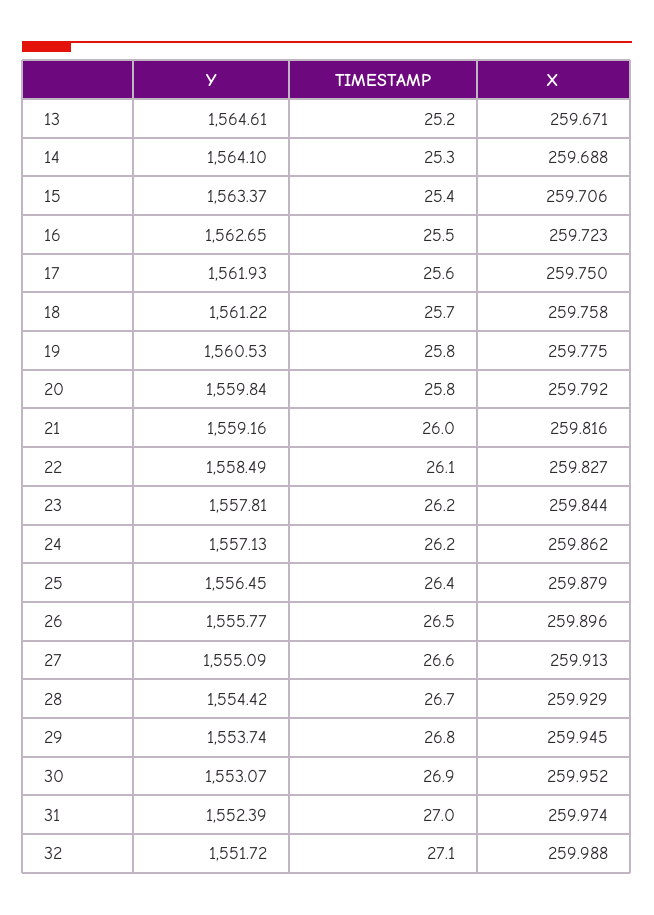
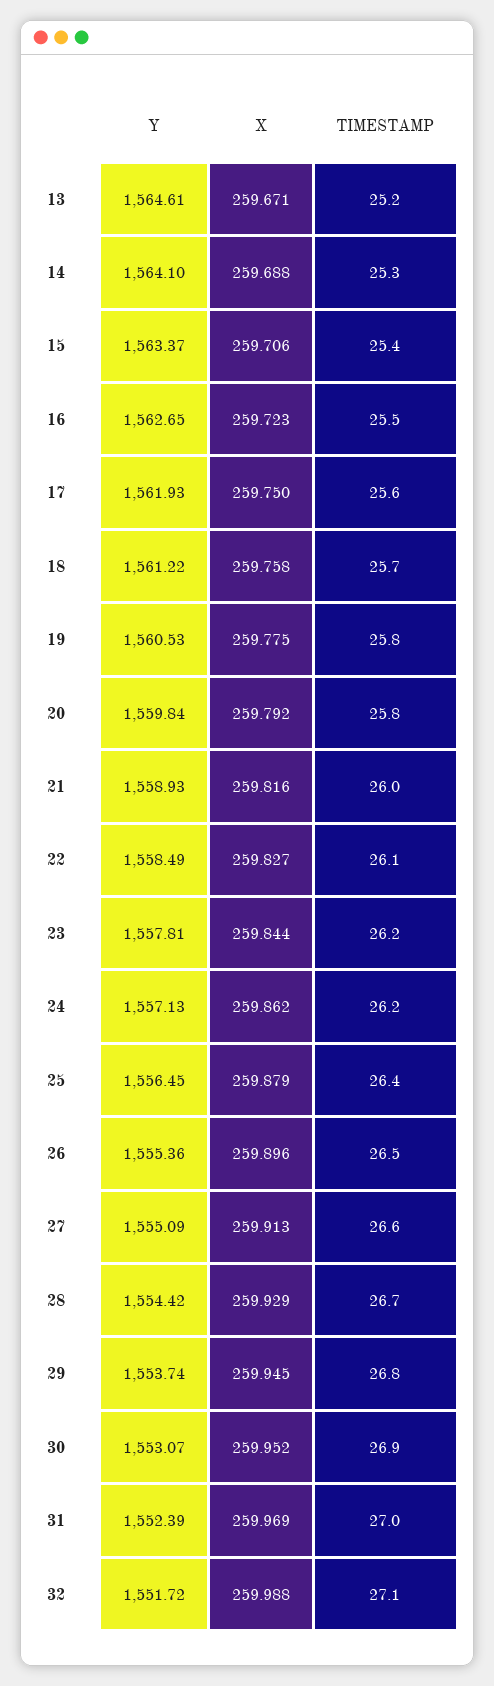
  {
    "Y": {
      "13": 1564.61,
      "14": 1564.1,
      "15": 1563.37,
      "16": 1562.65,
      "17": 1561.93,
      "18": 1561.22,
      "19": 1560.53,
      "20": 1559.84,
-     "21": 1559.16,
+     "21": 1558.93,
      "22": 1558.49,
      "23": 1557.81,
      "24": 1557.13,
      "25": 1556.45,
-     "26": 1555.77,
+     "26": 1555.36,
      "27": 1555.09,
      "28": 1554.42,
      "29": 1553.74,
      "30": 1553.07,
      "31": 1552.39,
      "32": 1551.72
    },
    "TIMESTAMP": {
      "13": 25.2,
      "14": 25.3,
      "15": 25.4,
      "16": 25.5,
      "17": 25.6,
      "18": 25.7,
      "19": 25.8,
      "20": 25.8,
      "21": 26,
      "22": 26.1,
      "23": 26.2,
      "24": 26.2,
      "25": 26.4,
      "26": 26.5,
      "27": 26.6,
      "28": 26.7,
      "29": 26.8,
      "30": 26.9,
      "31": 27,
      "32": 27.1
    },
    "X": {
      "13": 259.671,
      "14": 259.688,
      "15": 259.706,
      "16": 259.723,
      "17": 259.75,
      "18": 259.758,
      "19": 259.775,
      "20": 259.792,
      "21": 259.816,
      "22": 259.827,
      "23": 259.844,
      "24": 259.862,
      "25": 259.879,
      "26": 259.896,
      "27": 259.913,
      "28": 259.929,
      "29": 259.945,
      "30": 259.952,
-     "31": 259.974,
+     "31": 259.969,
      "32": 259.988
    }
  }

